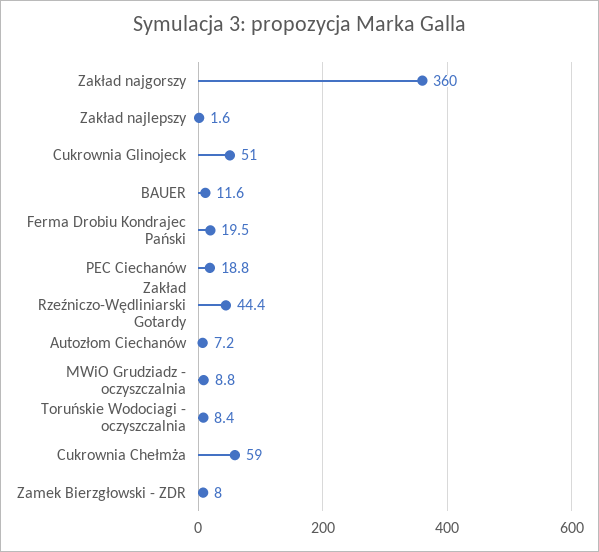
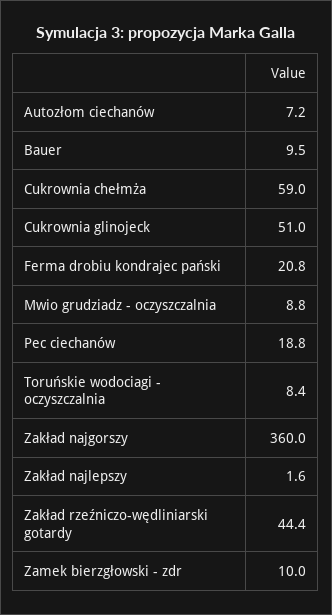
  {
    "Zakład najgorszy": 360,
    "Zakład najlepszy": 1.6,
    "Cukrownia Glinojeck": 51,
-   "BAUER": 11.6,
+   "BAUER": 9.5,
-   "Ferma Drobiu Kondrajec Pański": 19.5,
+   "Ferma Drobiu Kondrajec Pański": 20.8,
    "PEC Ciechanów": 18.8,
    "Zakład Rzeźniczo-Wędliniarski Gotardy": 44.4,
    "Autozłom Ciechanów": 7.2,
    "MWiO Grudziadz - oczyszczalnia": 8.8,
    "Toruńskie Wodociagi - oczyszczalnia": 8.4,
    "Cukrownia Chełmża": 59,
-   "Zamek Bierzgłowski - ZDR": 8
+   "Zamek Bierzgłowski - ZDR": 10
  }

